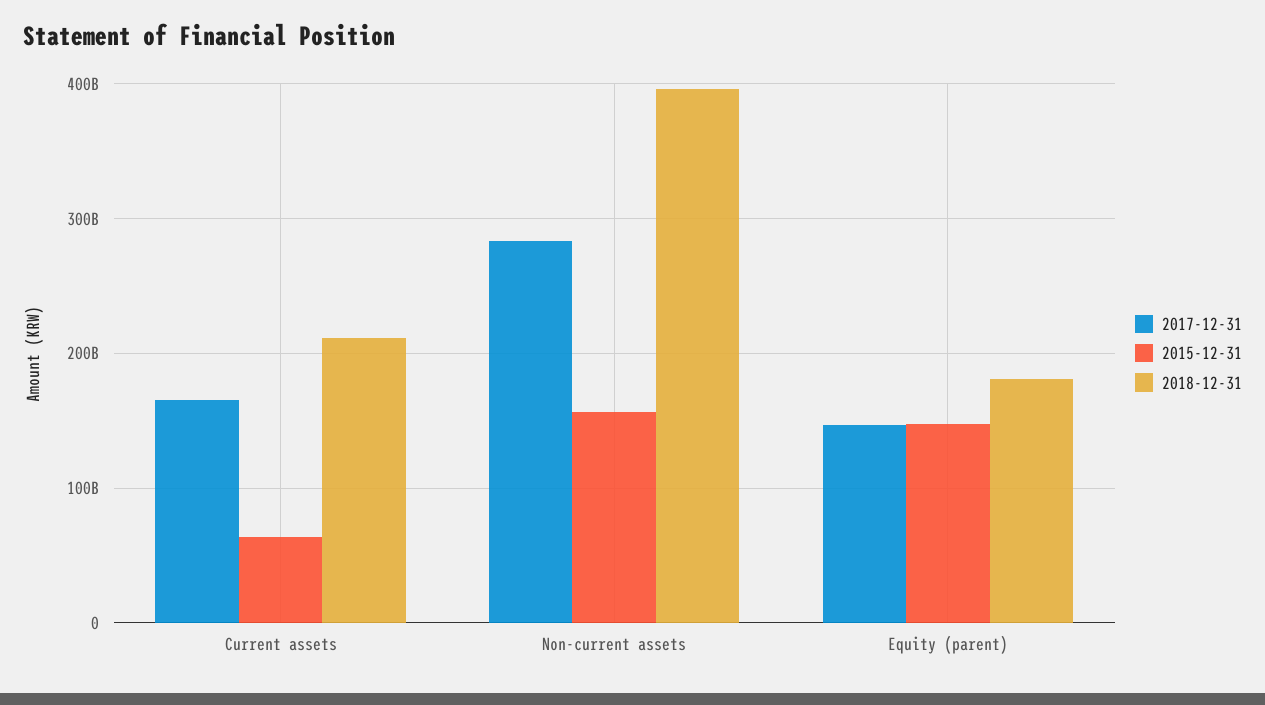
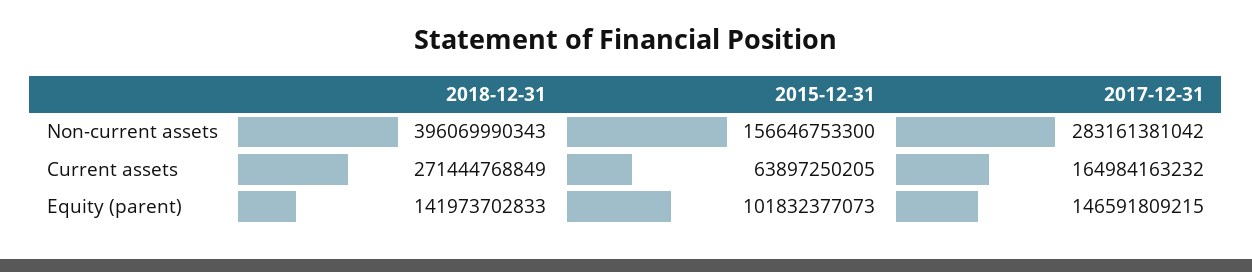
  {
    "2017-12-31": {
      "Current assets": 164984163232,
      "Non-current assets": 283161381042,
      "Equity (parent)": 146591809215
    },
    "2015-12-31": {
      "Current assets": 63897250205,
      "Non-current assets": 156646753300,
-     "Equity (parent)": 150000000000
+     "Equity (parent)": 101832377073
    },
    "2018-12-31": {
-     "Current assets": 210000000000,
+     "Current assets": 271444768849,
      "Non-current assets": 396069990343,
-     "Equity (parent)": 180000000000
+     "Equity (parent)": 141973702833
    }
  }

